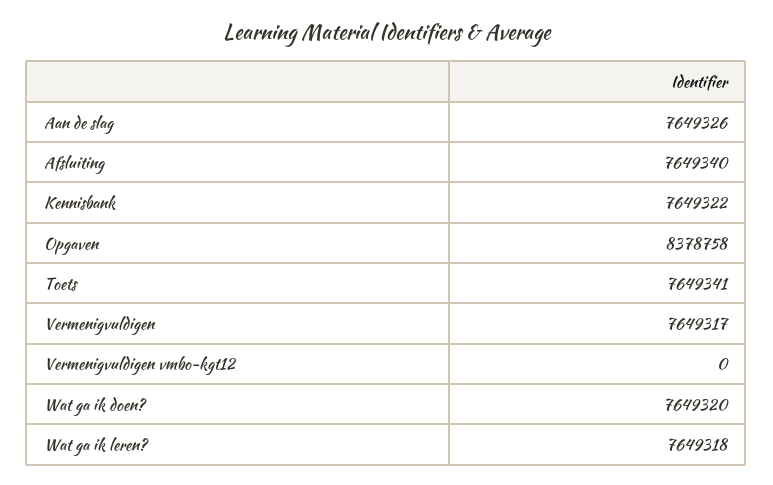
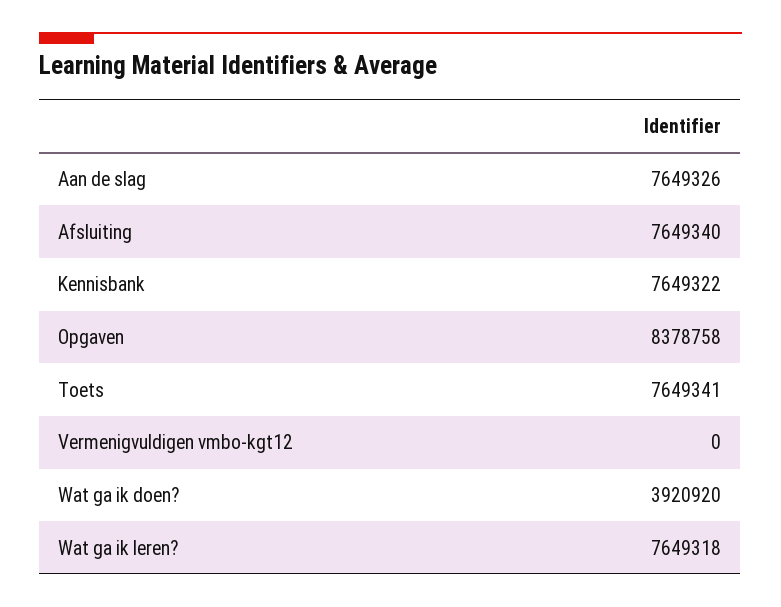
  {
    "Aan de slag": 7649326,
    "Afsluiting": 7649340,
    "Kennisbank": 7649322,
    "Opgaven": 8378758,
    "Toets": 7649341,
-   "Vermenigvuldigen": 7649317,
    "Vermenigvuldigen vmbo-kgt12": 0,
-   "Wat ga ik doen?": 7649320,
+   "Wat ga ik doen?": 3920920,
    "Wat ga ik leren?": 7649318
  }

